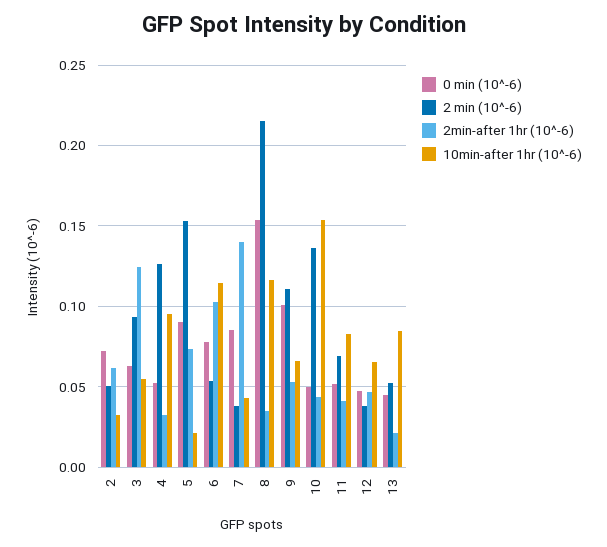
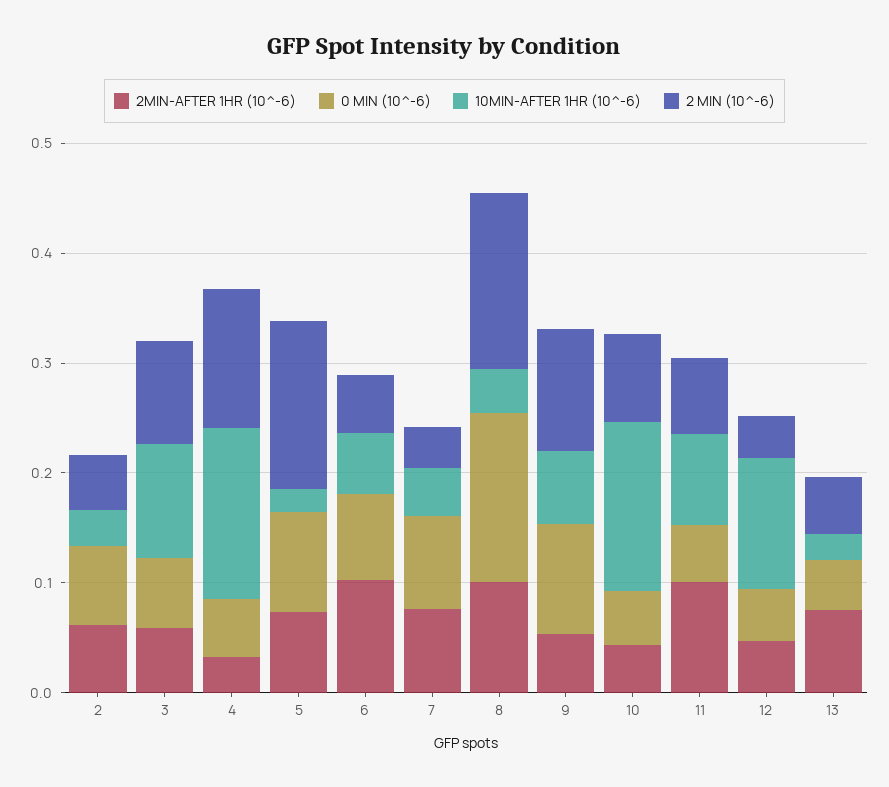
  {
    "0 min (10^-6)": {
      "2": 0.07,
      "3": 0.065,
      "4": 0.055,
      "5": 0.09,
      "6": 0.08,
      "7": 0.085,
      "8": 0.155,
      "9": 0.1,
      "10": 0.05,
      "11": 0.05,
      "12": 0.045,
      "13": 0.045
    },
    "2 min (10^-6)": {
      "2": 0.05,
      "3": 0.095,
      "4": 0.125,
      "5": 0.155,
      "6": 0.055,
      "7": 0.04,
-     "8": 0.215,
+     "8": 0.16,
      "9": 0.11,
-     "10": 0.135,
+     "10": 0.08,
      "11": 0.07,
      "12": 0.04,
      "13": 0.05
    },
    "2min-after 1hr (10^-6)": {
      "2": 0.06,
-     "3": 0.125,
+     "3": 0.06,
      "4": 0.035,
      "5": 0.075,
      "6": 0.105,
-     "7": 0.14,
+     "7": 0.08,
-     "8": 0.035,
+     "8": 0.1,
      "9": 0.055,
      "10": 0.045,
-     "11": 0.04,
+     "11": 0.1,
      "12": 0.045,
-     "13": 0.02
+     "13": 0.08
    },
    "10min-after 1hr (10^-6)": {
      "2": 0.03,
-     "3": 0.055,
+     "3": 0.1,
-     "4": 0.095,
+     "4": 0.16,
      "5": 0.02,
-     "6": 0.115,
+     "6": 0.06,
      "7": 0.045,
-     "8": 0.115,
+     "8": 0.04,
      "9": 0.065,
      "10": 0.155,
      "11": 0.085,
-     "12": 0.065,
+     "12": 0.12,
-     "13": 0.085
+     "13": 0.02
    }
  }

